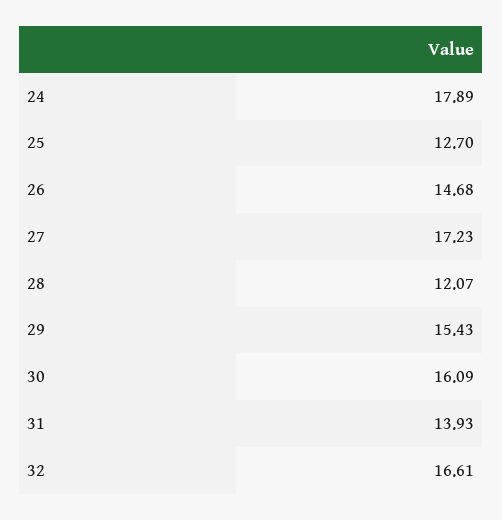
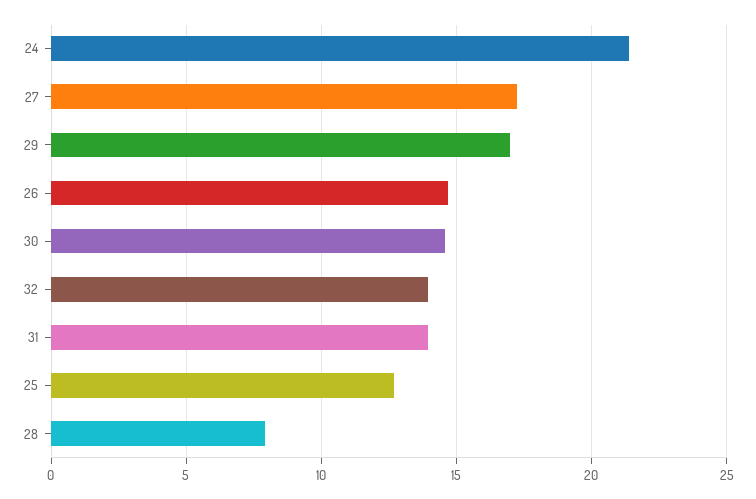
  {
-   "24": 17.89,
+   "24": 21.5,
    "25": 12.7,
    "26": 14.68,
    "27": 17.23,
-   "28": 12.07,
+   "28": 8,
-   "29": 15.43,
+   "29": 17,
-   "30": 16.09,
+   "30": 14.5,
    "31": 13.93,
-   "32": 16.61
+   "32": 14
  }

